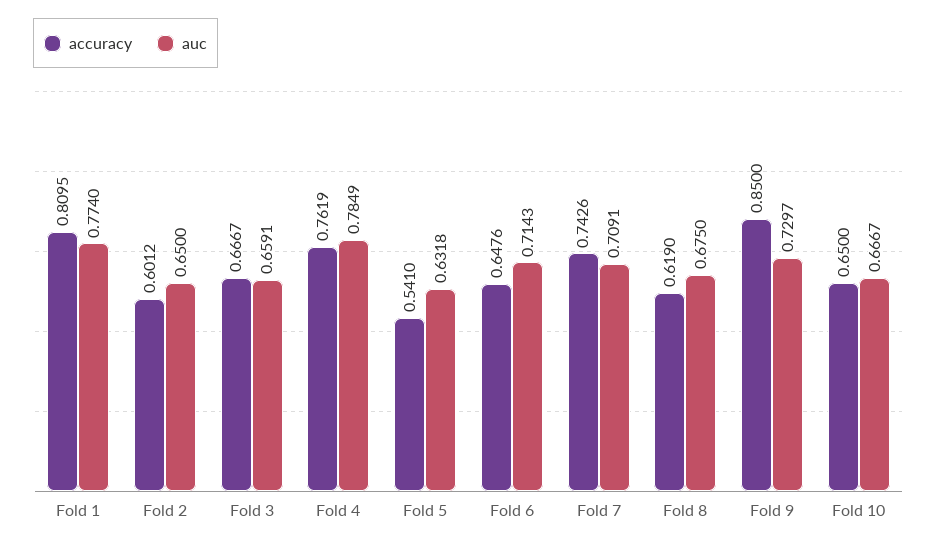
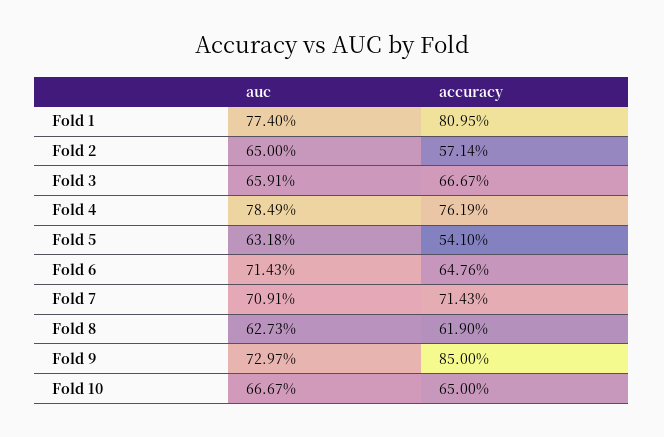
  {
    "accuracy": {
      "Fold 1": 0.8095,
-     "Fold 2": 0.6012,
+     "Fold 2": 0.5714,
      "Fold 3": 0.6667,
      "Fold 4": 0.7619,
      "Fold 5": 0.541,
      "Fold 6": 0.6476,
-     "Fold 7": 0.7426,
+     "Fold 7": 0.7143,
      "Fold 8": 0.619,
      "Fold 9": 0.85,
      "Fold 10": 0.65
    },
    "auc": {
      "Fold 1": 0.774,
      "Fold 2": 0.65,
      "Fold 3": 0.6591,
      "Fold 4": 0.7849,
      "Fold 5": 0.6318,
      "Fold 6": 0.7143,
      "Fold 7": 0.7091,
-     "Fold 8": 0.675,
+     "Fold 8": 0.6273,
      "Fold 9": 0.7297,
      "Fold 10": 0.6667
    }
  }

